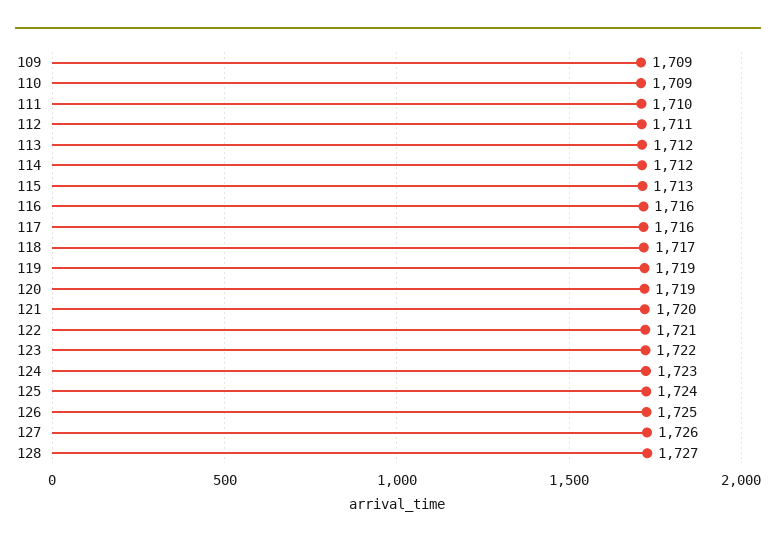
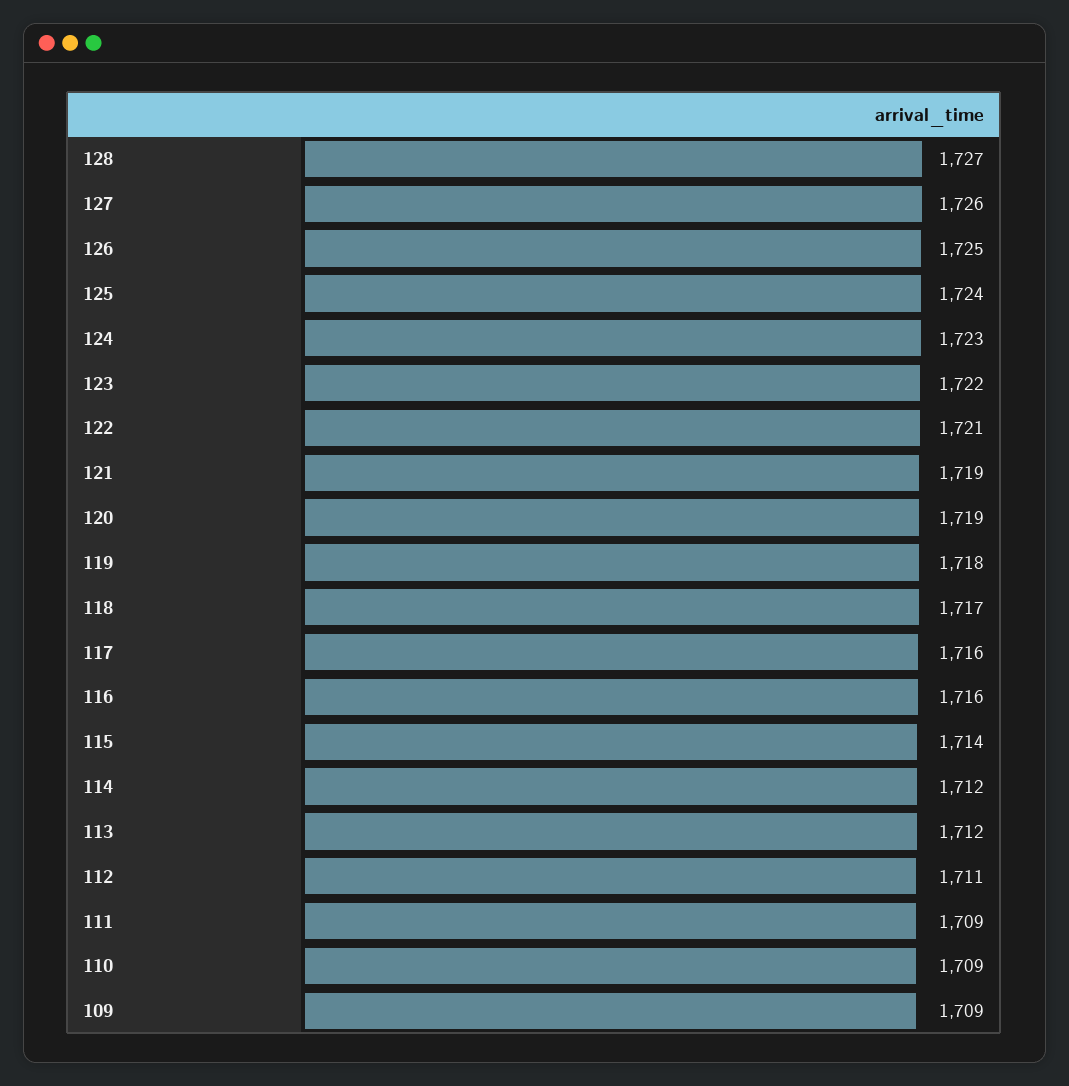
  {
    "109": 1709,
    "110": 1709,
-   "111": 1710,
+   "111": 1709,
    "112": 1711,
    "113": 1712,
    "114": 1712,
-   "115": 1713,
+   "115": 1714,
    "116": 1716,
    "117": 1716,
    "118": 1717,
-   "119": 1719,
+   "119": 1718,
    "120": 1719,
-   "121": 1720,
+   "121": 1719,
    "122": 1721,
    "123": 1722,
    "124": 1723,
    "125": 1724,
    "126": 1725,
    "127": 1726,
    "128": 1727
  }

